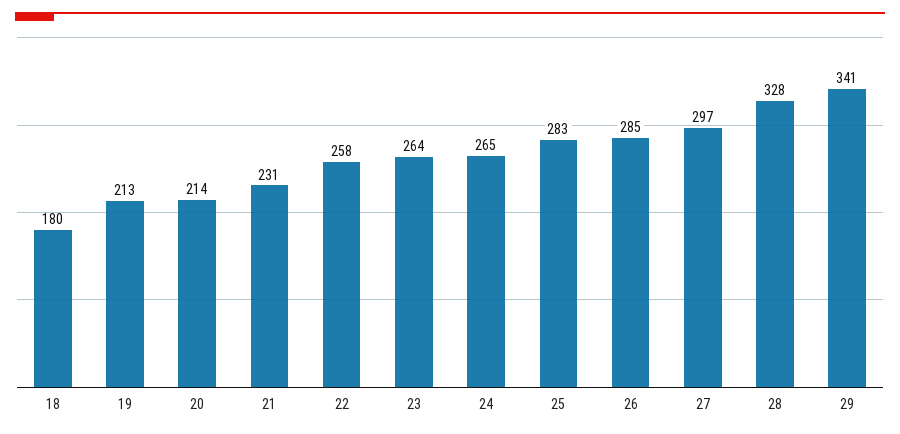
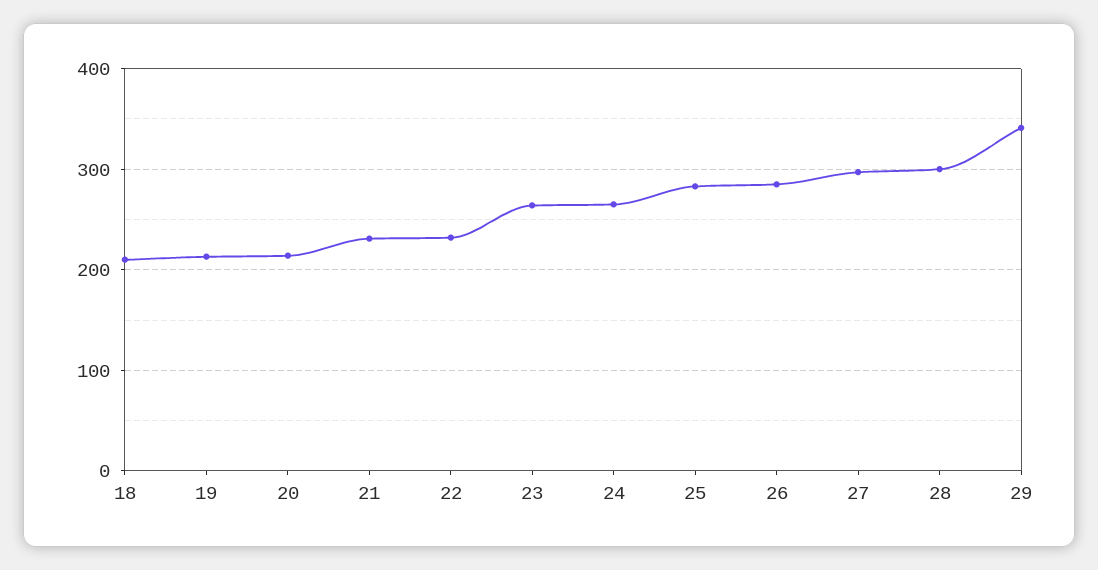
  {
-   "18": 180,
+   "18": 210,
    "19": 213,
    "20": 214,
    "21": 231,
-   "22": 258,
+   "22": 230,
    "23": 264,
    "24": 265,
    "25": 283,
    "26": 285,
    "27": 297,
-   "28": 328,
+   "28": 300,
    "29": 341
  }

